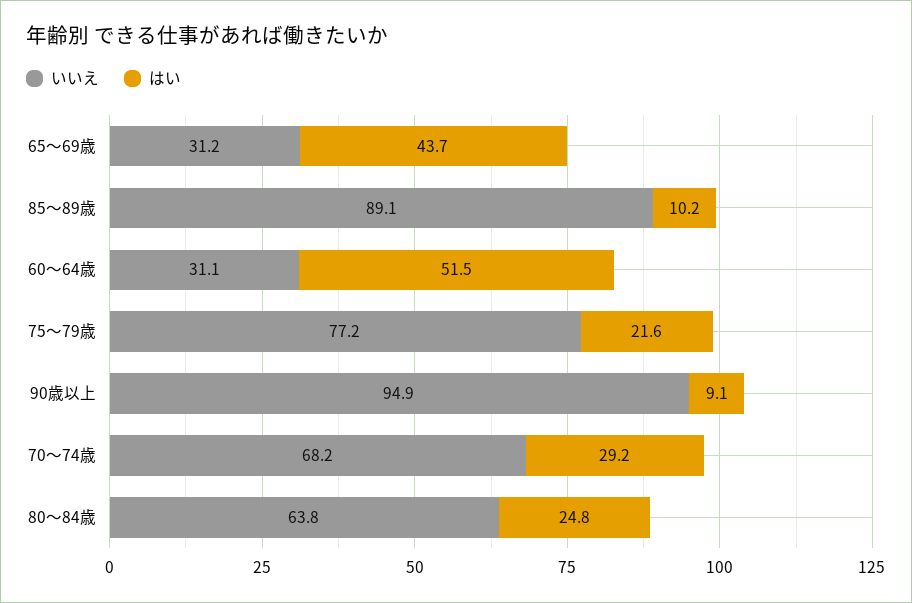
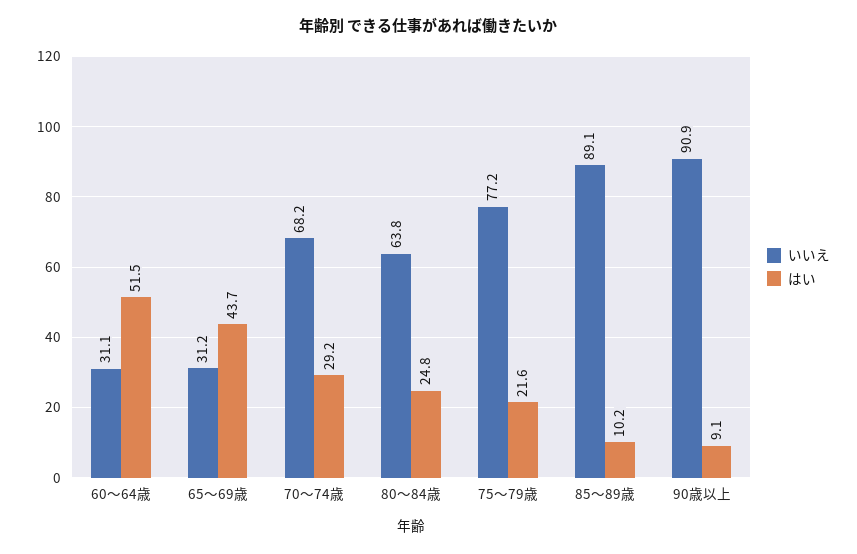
  {
    "いいえ": {
      "65～69歳": 31.2,
      "85～89歳": 89.1,
      "60～64歳": 31.1,
      "75～79歳": 77.2,
-     "90歳以上": 94.9,
+     "90歳以上": 90.9,
      "70～74歳": 68.2,
      "80～84歳": 63.8
    },
    "はい": {
      "65～69歳": 43.7,
      "85～89歳": 10.2,
      "60～64歳": 51.5,
      "75～79歳": 21.6,
      "90歳以上": 9.1,
      "70～74歳": 29.2,
      "80～84歳": 24.8
    }
  }

